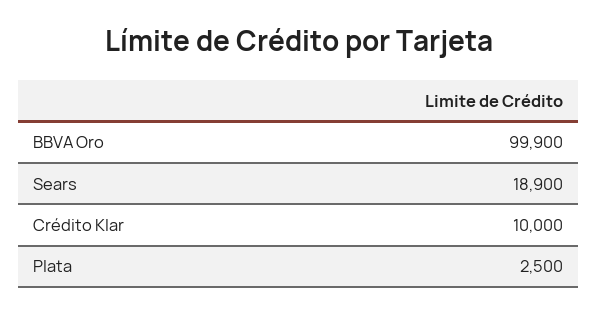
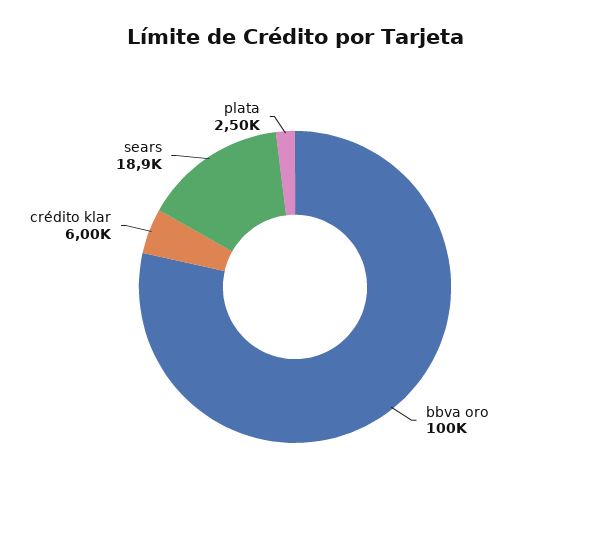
  {
-   "BBVA Oro": 99900,
+   "BBVA Oro": 100000,
    "Sears": 18900,
-   "Crédito Klar": 10000,
+   "Crédito Klar": 6000,
    "Plata": 2500
  }

